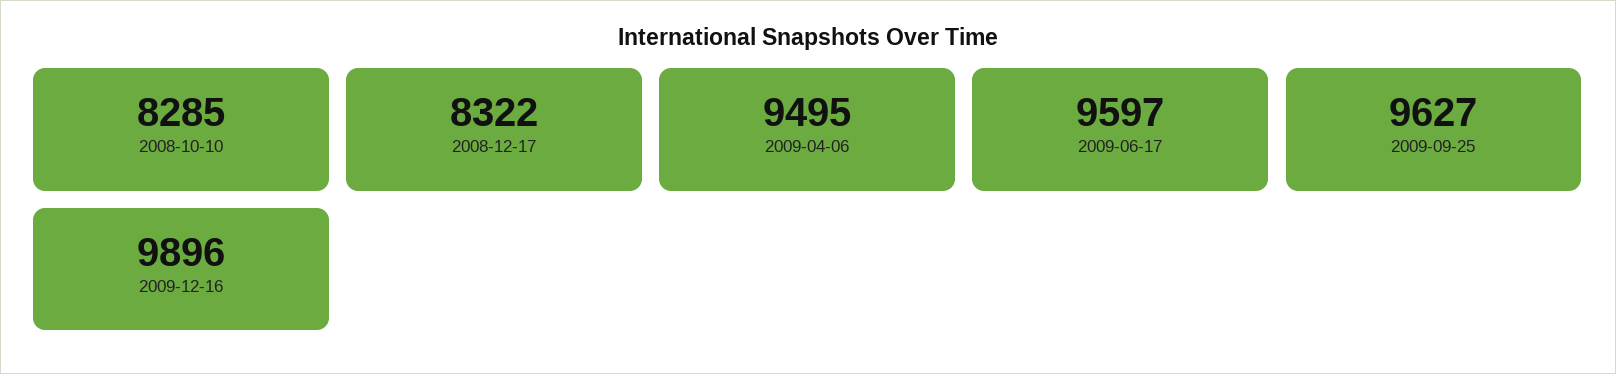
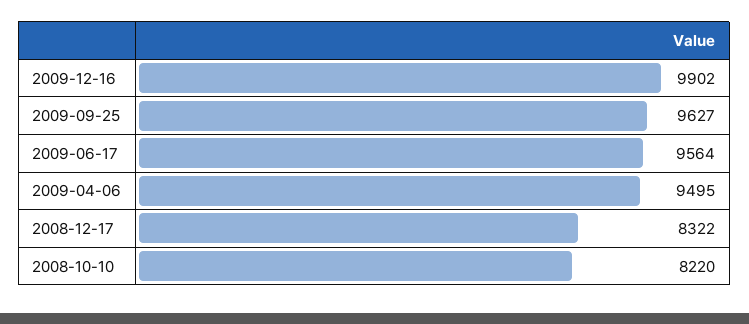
  {
-   "2008-10-10": 8285,
+   "2008-10-10": 8220,
    "2008-12-17": 8322,
    "2009-04-06": 9495,
-   "2009-06-17": 9597,
+   "2009-06-17": 9564,
    "2009-09-25": 9627,
-   "2009-12-16": 9896
+   "2009-12-16": 9902
  }

